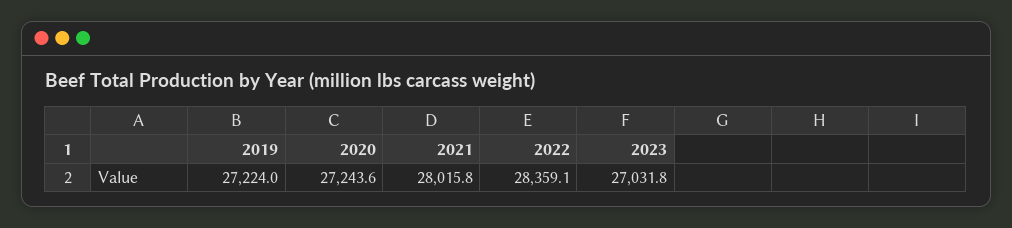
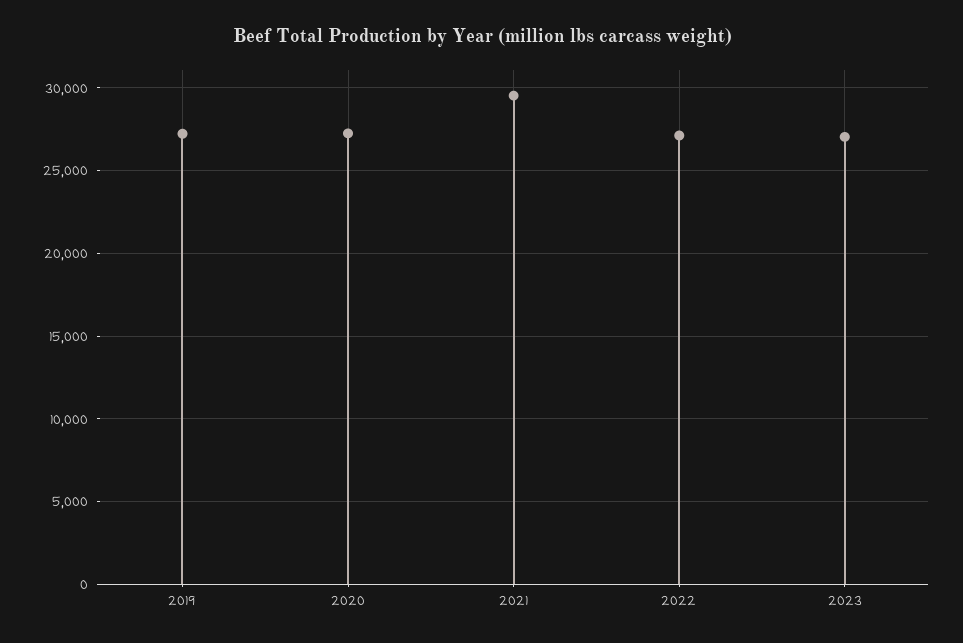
  {
    "2019": 27224,
    "2020": 27243.6,
-   "2021": 28015.8,
+   "2021": 29500,
-   "2022": 28359.1,
+   "2022": 27000,
    "2023": 27031.8
  }

